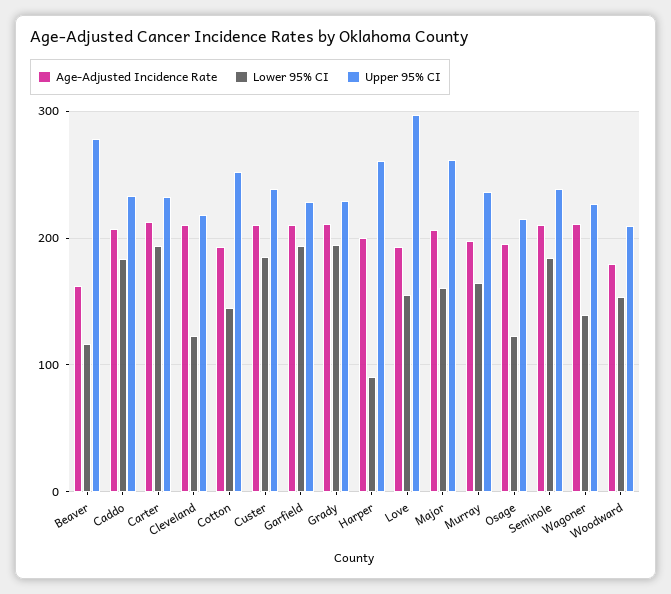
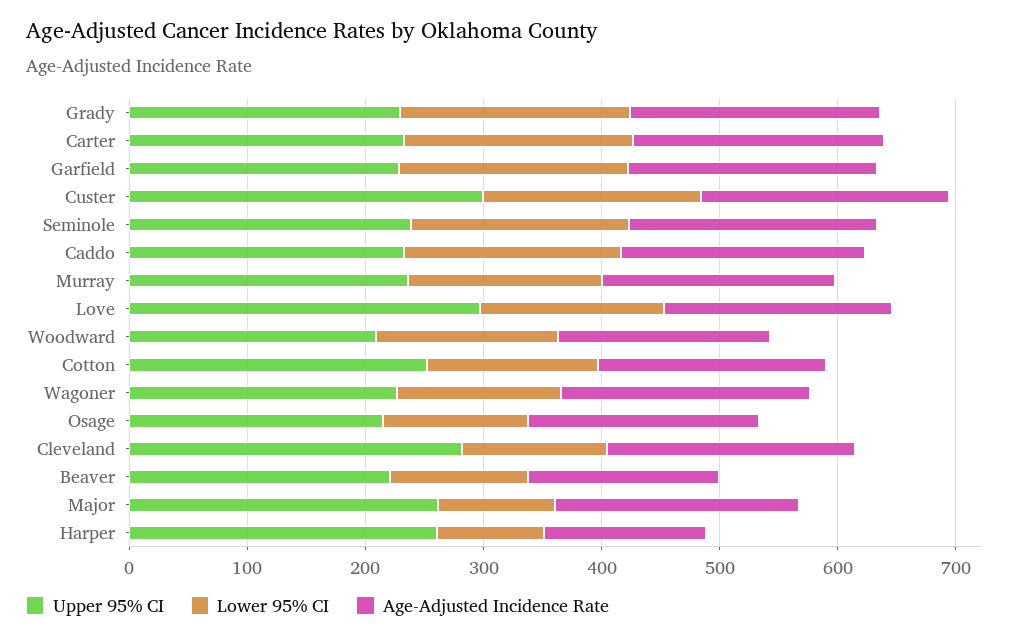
  {
    "Age-Adjusted Incidence Rate": {
      "Beaver": 160,
      "Caddo": 210,
      "Carter": 210,
      "Cleveland": 210,
      "Cotton": 190,
      "Custer": 210,
      "Garfield": 210,
      "Grady": 210,
-     "Harper": 200,
+     "Harper": 140,
      "Love": 190,
      "Major": 210,
      "Murray": 200,
      "Osage": 200,
      "Seminole": 210,
      "Wagoner": 210,
      "Woodward": 180
    },
    "Lower 95% CI": {
      "Beaver": 120,
      "Caddo": 180,
      "Carter": 190,
      "Cleveland": 120,
      "Cotton": 150,
      "Custer": 180,
      "Garfield": 190,
      "Grady": 190,
      "Harper": 90,
      "Love": 160,
-     "Major": 160,
+     "Major": 100,
      "Murray": 160,
      "Osage": 120,
      "Seminole": 180,
      "Wagoner": 140,
      "Woodward": 150
    },
    "Upper 95% CI": {
-     "Beaver": 280,
+     "Beaver": 220,
      "Caddo": 230,
      "Carter": 230,
-     "Cleveland": 220,
+     "Cleveland": 280,
      "Cotton": 250,
-     "Custer": 240,
+     "Custer": 300,
      "Garfield": 230,
      "Grady": 230,
      "Harper": 260,
      "Love": 300,
      "Major": 260,
      "Murray": 240,
      "Osage": 210,
      "Seminole": 240,
      "Wagoner": 230,
      "Woodward": 210
    }
  }

